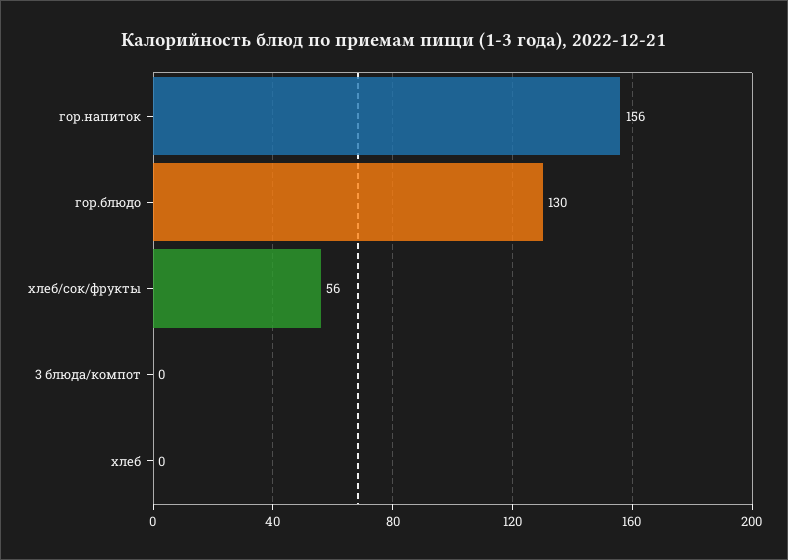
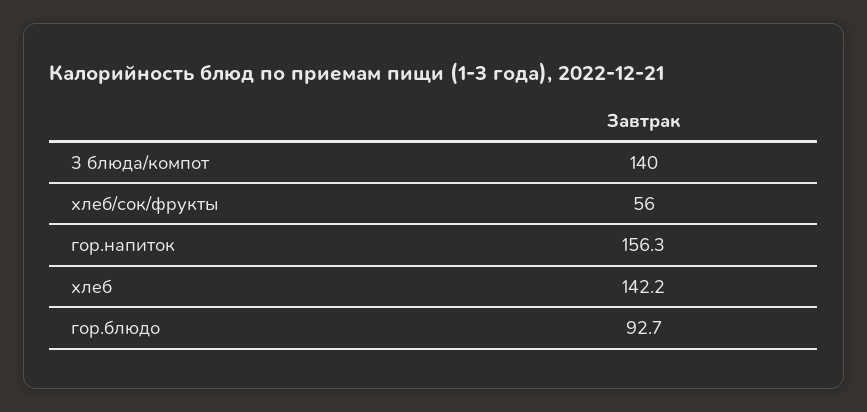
  {
    "гор.напиток": 156.3,
-   "гор.блюдо": 130,
+   "гор.блюдо": 92.7,
    "хлеб/сок/фрукты": 56,
-   "3 блюда/компот": 0,
+   "3 блюда/компот": 140,
-   "хлеб": 0
+   "хлеб": 142.2
  }

